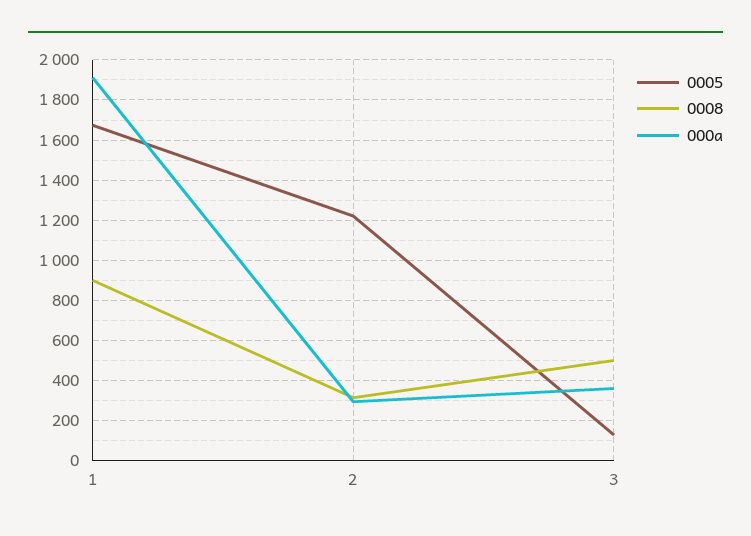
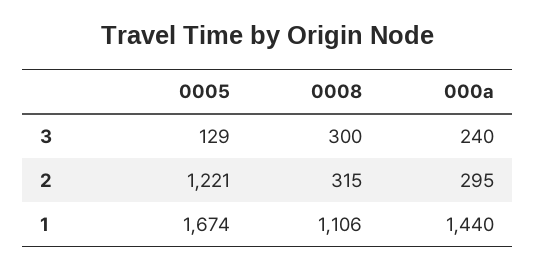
  {
    "0005": {
      "1": 1674,
      "2": 1221,
      "3": 129
    },
    "0008": {
-     "1": 900,
+     "1": 1106,
      "2": 315,
-     "3": 500
+     "3": 300
    },
    "000a": {
-     "1": 1900,
+     "1": 1440,
      "2": 295,
-     "3": 350
+     "3": 240
    }
  }

